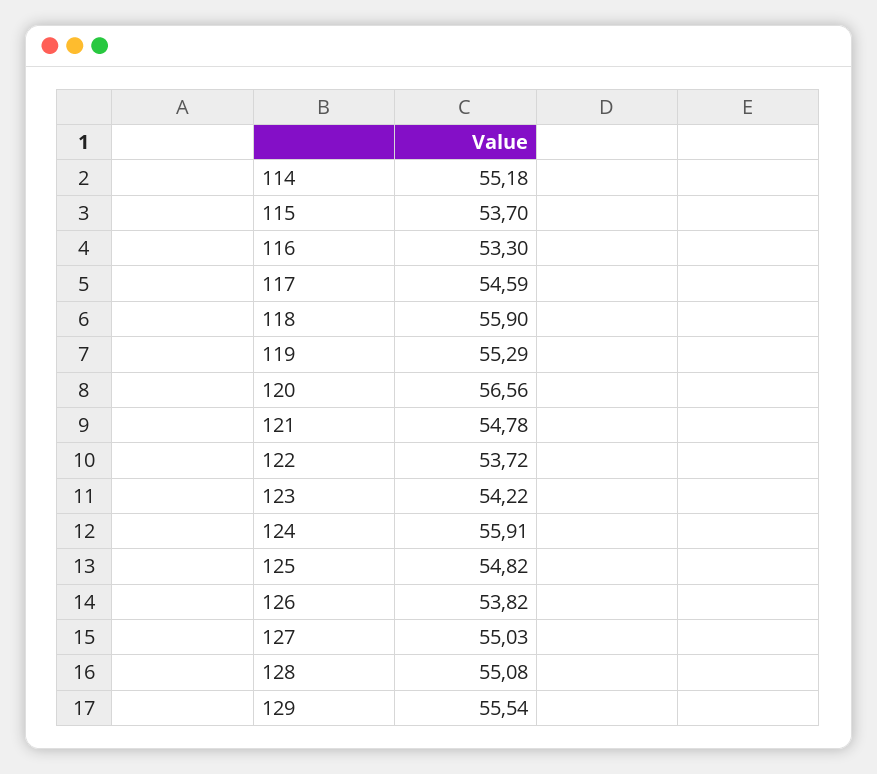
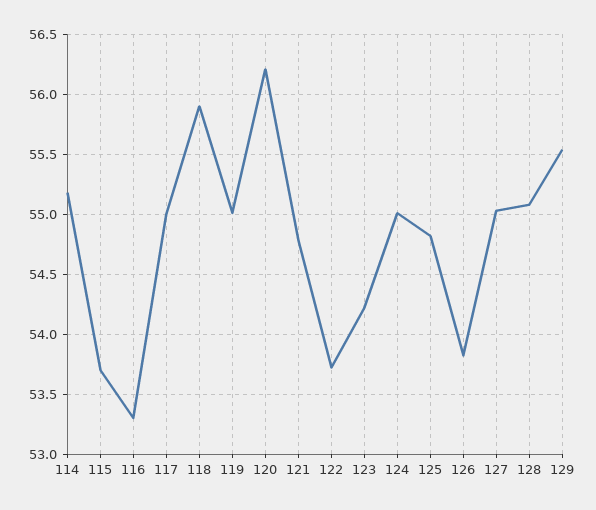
  {
    "114": 55.18,
    "115": 53.7,
    "116": 53.3,
-   "117": 54.59,
+   "117": 55,
    "118": 55.9,
-   "119": 55.29,
+   "119": 55,
-   "120": 56.56,
+   "120": 56.2,
    "121": 54.78,
    "122": 53.72,
    "123": 54.22,
-   "124": 55.91,
+   "124": 55,
    "125": 54.82,
    "126": 53.82,
    "127": 55.03,
    "128": 55.08,
    "129": 55.54
  }

